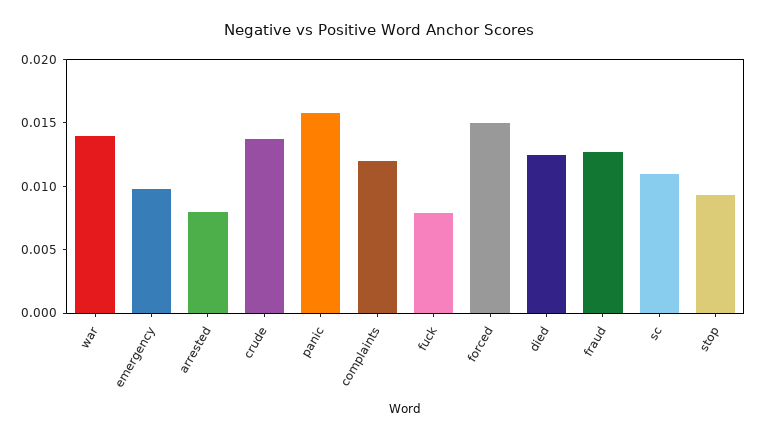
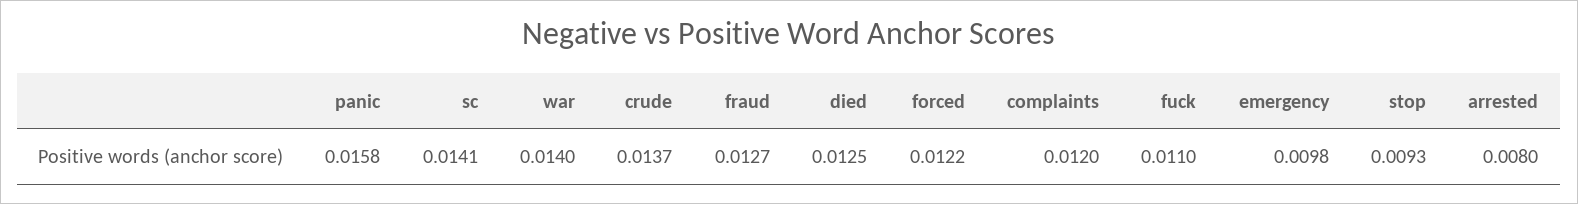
  {
    "war": 0.014,
    "emergency": 0.0098,
    "arrested": 0.008,
    "crude": 0.0137,
    "panic": 0.0158,
    "complaints": 0.012,
-   "fuck": 0.008,
+   "fuck": 0.011,
-   "forced": 0.015,
+   "forced": 0.0122,
    "died": 0.0125,
    "fraud": 0.0127,
-   "sc": 0.011,
+   "sc": 0.0141,
    "stop": 0.0093
  }

